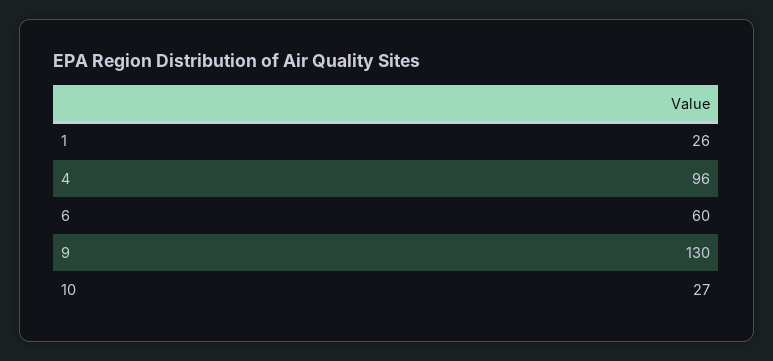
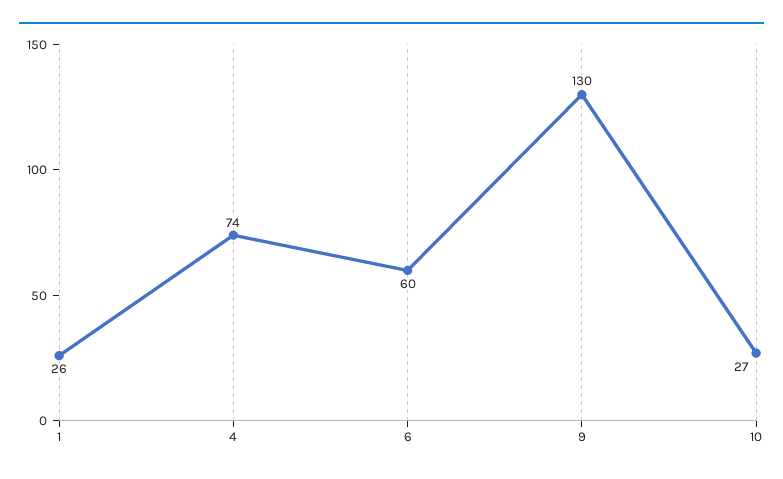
  {
    "1": 26,
-   "4": 96,
+   "4": 74,
    "6": 60,
    "9": 130,
    "10": 27
  }

